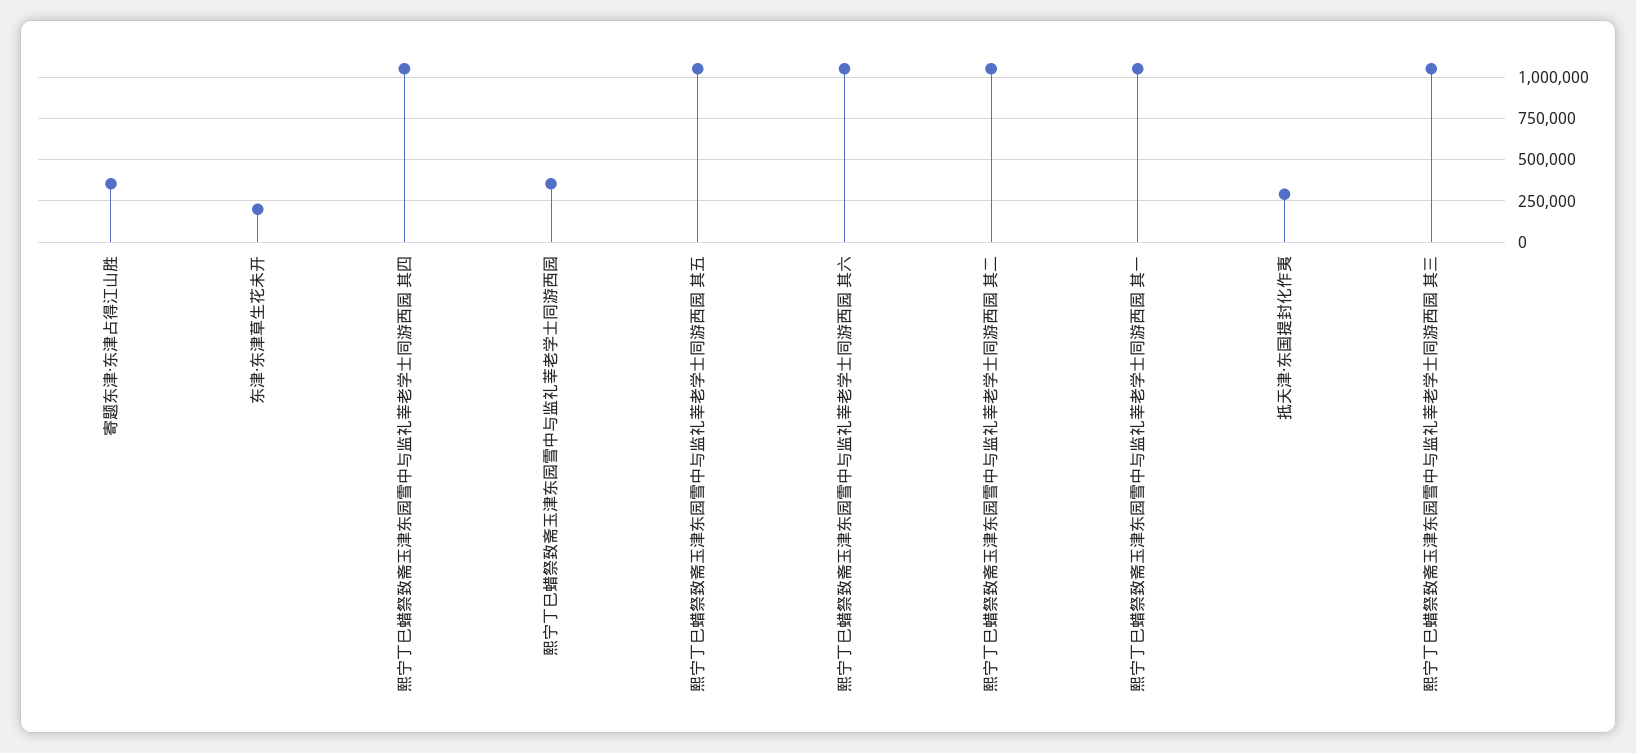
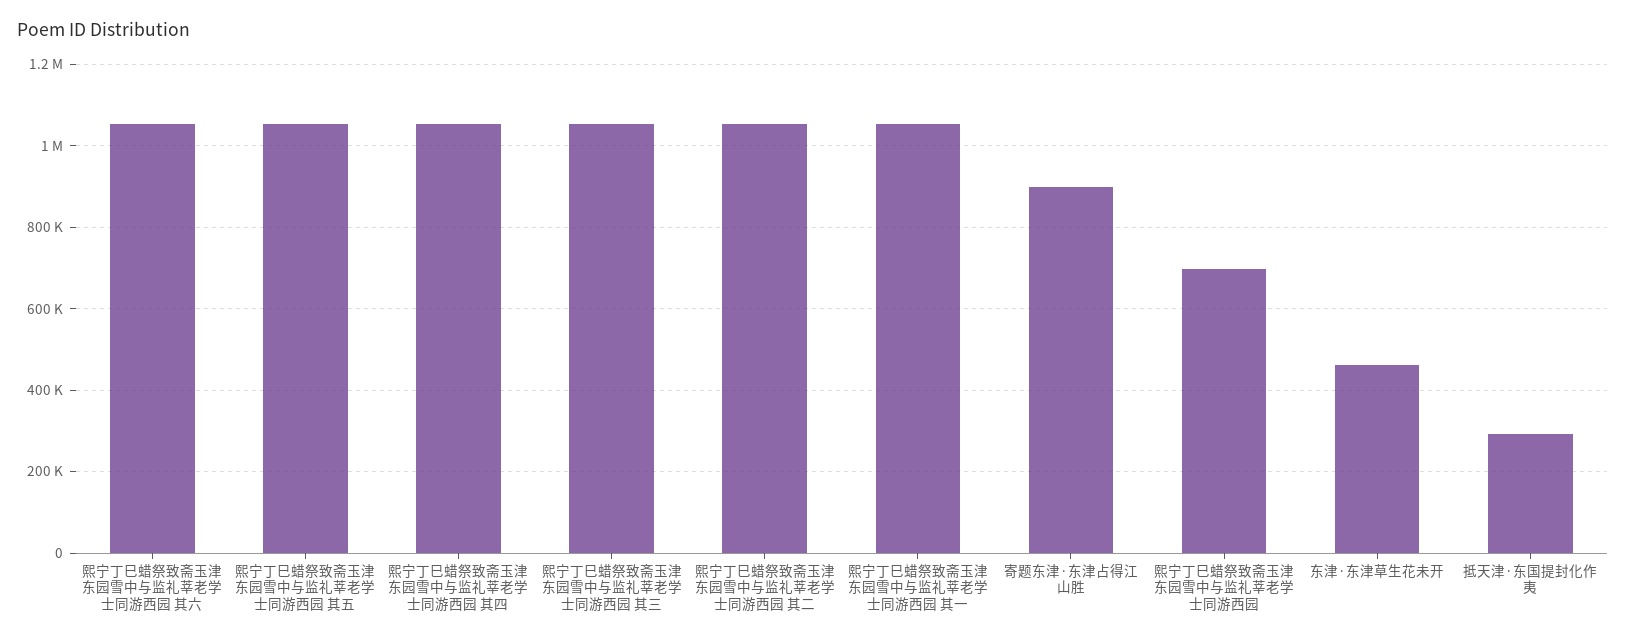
  {
-   "寄题东津·东津占得江山胜": 350000,
+   "寄题东津·东津占得江山胜": 900000,
-   "东津·东津草生花未开": 200000,
+   "东津·东津草生花未开": 460000,
    "熙宁丁巳蜡祭致斋玉津东园雪中与监礼莘老学士同游西园 其四": 1060000,
-   "熙宁丁巳蜡祭致斋玉津东园雪中与监礼莘老学士同游西园": 350000,
+   "熙宁丁巳蜡祭致斋玉津东园雪中与监礼莘老学士同游西园": 700000,
    "熙宁丁巳蜡祭致斋玉津东园雪中与监礼莘老学士同游西园 其五": 1060000,
    "熙宁丁巳蜡祭致斋玉津东园雪中与监礼莘老学士同游西园 其六": 1060000,
    "熙宁丁巳蜡祭致斋玉津东园雪中与监礼莘老学士同游西园 其二": 1060000,
    "熙宁丁巳蜡祭致斋玉津东园雪中与监礼莘老学士同游西园 其一": 1060000,
    "抵天津·东国提封化作夷": 300000,
    "熙宁丁巳蜡祭致斋玉津东园雪中与监礼莘老学士同游西园 其三": 1060000
  }

